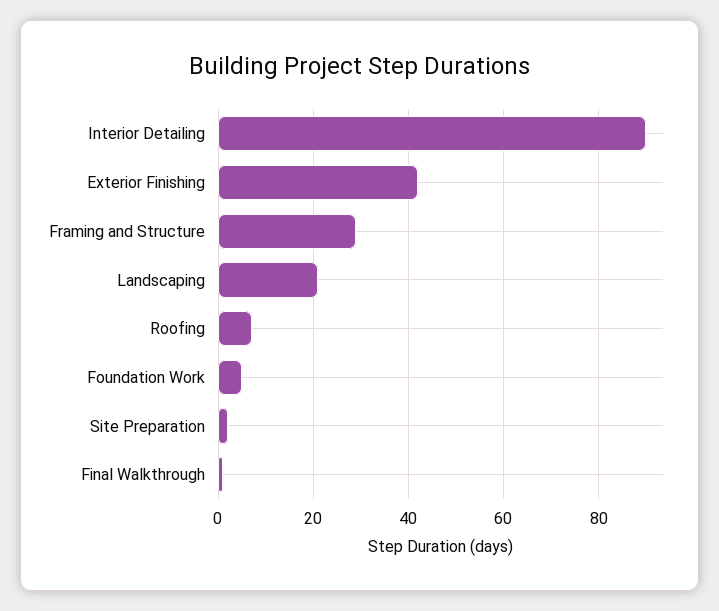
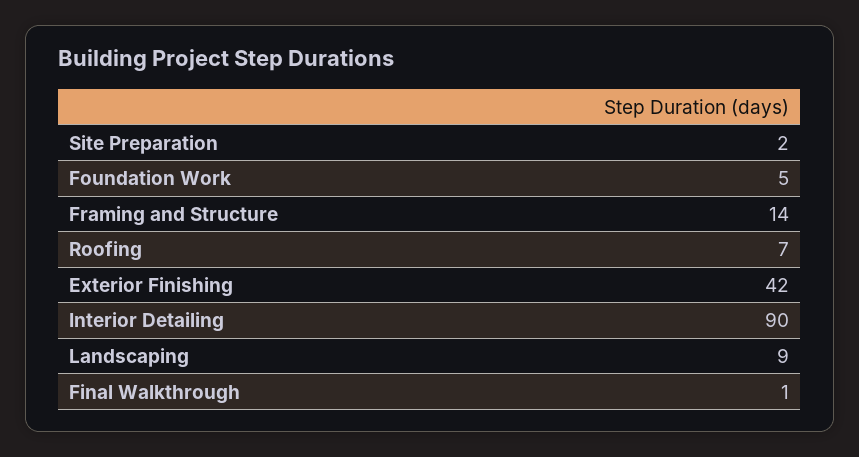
  {
    "Interior Detailing": 90,
    "Exterior Finishing": 42,
-   "Framing and Structure": 30,
+   "Framing and Structure": 14,
-   "Landscaping": 20,
+   "Landscaping": 9,
    "Roofing": 7,
    "Foundation Work": 5,
    "Site Preparation": 2,
    "Final Walkthrough": 1
  }

